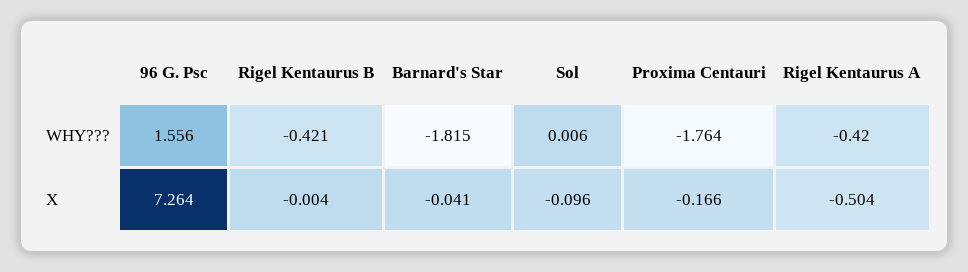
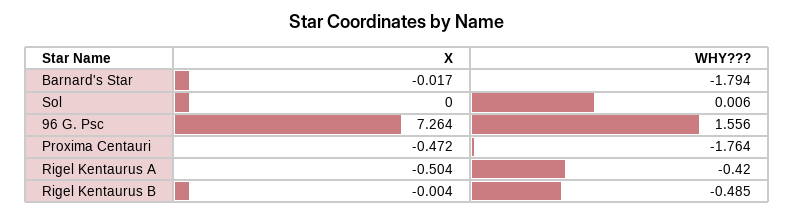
  {
    "96 G. Psc": {
      "WHY???": 1.556,
      "X": 7.264
    },
    "Rigel Kentaurus B": {
-     "WHY???": -0.421,
+     "WHY???": -0.485,
      "X": -0.004
    },
    "Barnard's Star": {
-     "WHY???": -1.815,
+     "WHY???": -1.794,
-     "X": -0.041
+     "X": -0.017
    },
    "Sol": {
      "WHY???": 0.006,
-     "X": -0.096
+     "X": 0
    },
    "Proxima Centauri": {
      "WHY???": -1.764,
-     "X": -0.166
+     "X": -0.472
    },
    "Rigel Kentaurus A": {
      "WHY???": -0.42,
      "X": -0.504
    }
  }

